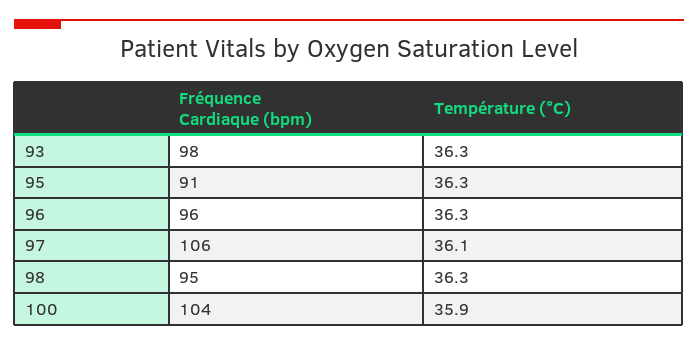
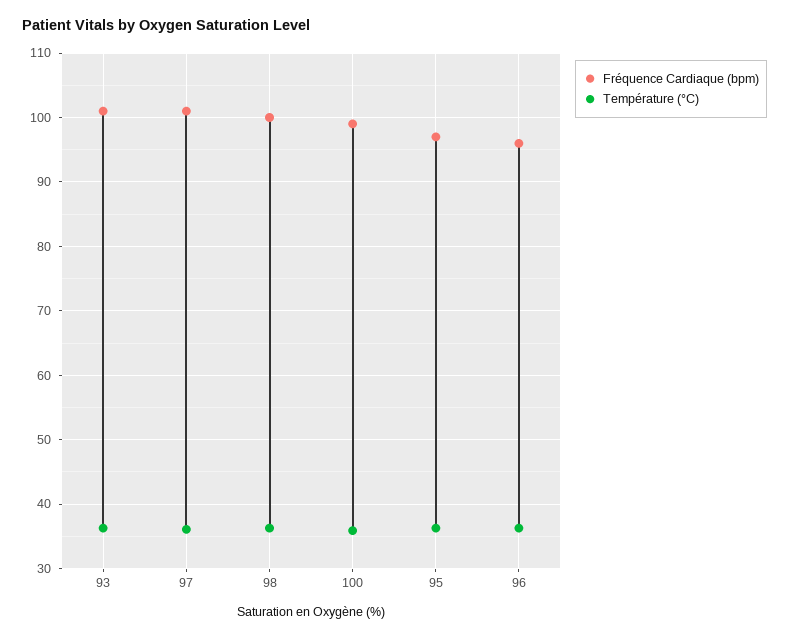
  {
    "Fréquence Cardiaque (bpm)": {
-     "93": 98,
+     "93": 101,
-     "95": 91,
+     "95": 97,
      "96": 96,
-     "97": 106,
+     "97": 101,
-     "98": 95,
+     "98": 100,
-     "100": 104
+     "100": 99
    },
    "Température (°C)": {
      "93": 36.3,
      "95": 36.3,
      "96": 36.3,
      "97": 36.1,
      "98": 36.3,
      "100": 35.9
    }
  }

